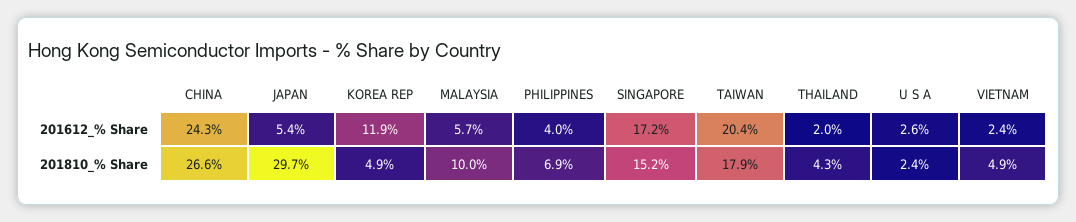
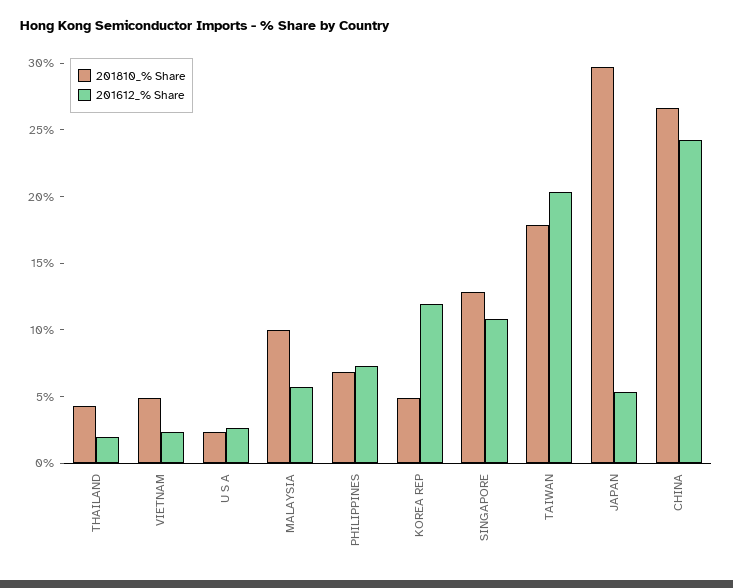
  {
    "201612_% Share": {
      "CHINA": 24.3,
      "JAPAN": 5.4,
      "KOREA REP": 11.9,
      "MALAYSIA": 5.7,
-     "PHILIPPINES": 4,
+     "PHILIPPINES": 7,
-     "SINGAPORE": 17.2,
+     "SINGAPORE": 11,
      "TAIWAN": 20.4,
      "THAILAND": 2,
      "U S A": 2.6,
      "VIETNAM": 2.4
    },
    "201810_% Share": {
      "CHINA": 26.6,
      "JAPAN": 29.7,
      "KOREA REP": 4.9,
      "MALAYSIA": 10,
      "PHILIPPINES": 6.9,
-     "SINGAPORE": 15.2,
+     "SINGAPORE": 13,
      "TAIWAN": 17.9,
      "THAILAND": 4.3,
      "U S A": 2.4,
      "VIETNAM": 4.9
    }
  }

